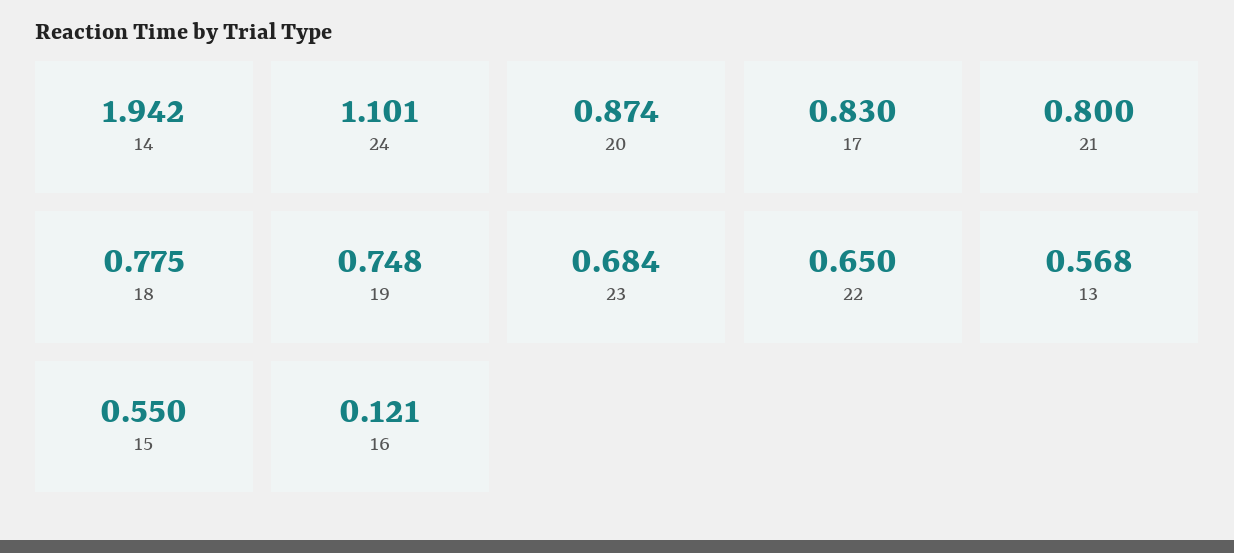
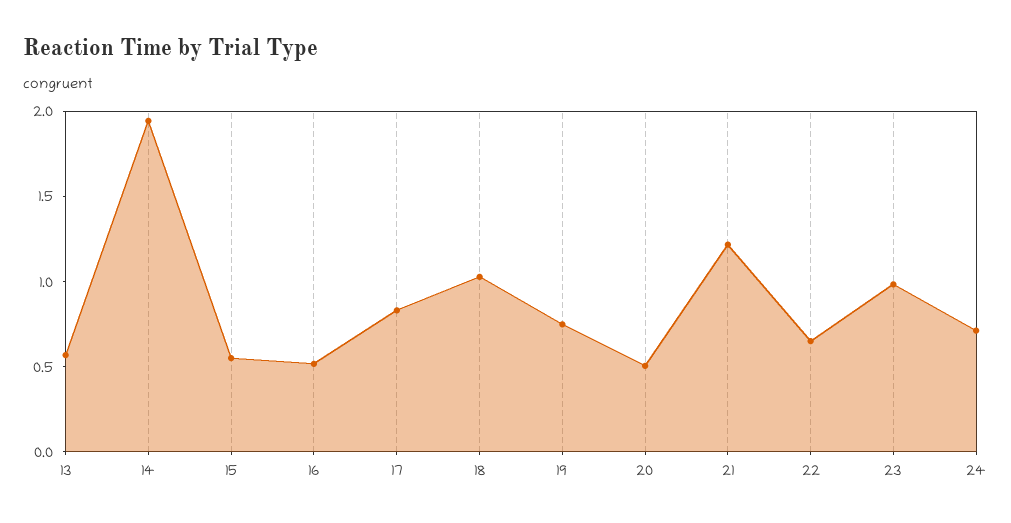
  {
    "14": 1.942,
-   "24": 1.101,
+   "24": 0.7,
-   "20": 0.874,
+   "20": 0.5,
    "17": 0.83,
-   "21": 0.8,
+   "21": 1.2,
-   "18": 0.775,
+   "18": 1,
    "19": 0.748,
-   "23": 0.684,
+   "23": 1,
    "22": 0.65,
    "13": 0.568,
    "15": 0.55,
-   "16": 0.121
+   "16": 0.5
  }

